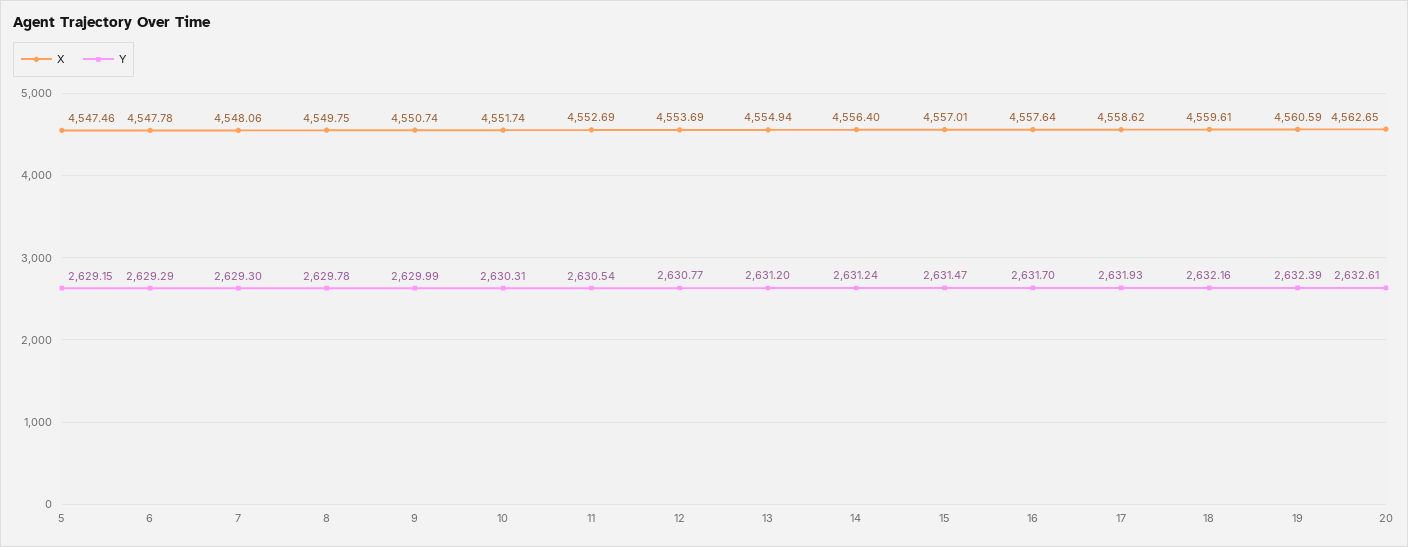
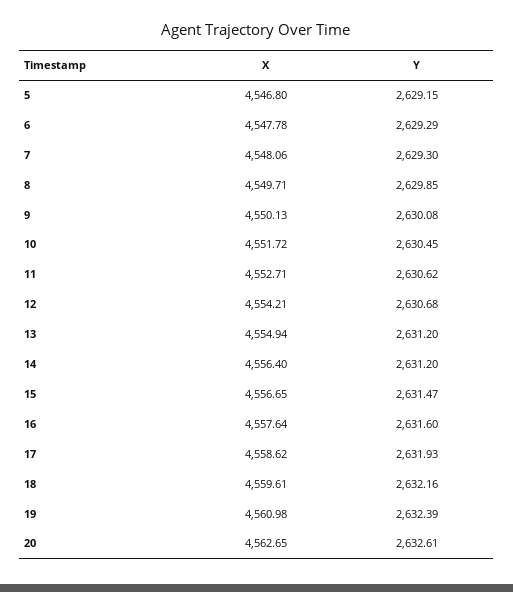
  {
    "X": {
-     "5": 4547.46,
+     "5": 4546.8,
      "6": 4547.78,
      "7": 4548.06,
-     "8": 4549.75,
+     "8": 4549.71,
-     "9": 4550.74,
+     "9": 4550.13,
-     "10": 4551.74,
+     "10": 4551.72,
-     "11": 4552.69,
+     "11": 4552.71,
-     "12": 4553.69,
+     "12": 4554.21,
      "13": 4554.94,
      "14": 4556.4,
-     "15": 4557.01,
+     "15": 4556.65,
      "16": 4557.64,
      "17": 4558.62,
      "18": 4559.61,
-     "19": 4560.59,
+     "19": 4560.98,
      "20": 4562.65
    },
    "Y": {
      "5": 2629.15,
      "6": 2629.29,
      "7": 2629.3,
-     "8": 2629.78,
+     "8": 2629.85,
-     "9": 2629.99,
+     "9": 2630.08,
-     "10": 2630.31,
+     "10": 2630.45,
-     "11": 2630.54,
+     "11": 2630.62,
-     "12": 2630.77,
+     "12": 2630.68,
      "13": 2631.2,
-     "14": 2631.24,
+     "14": 2631.2,
      "15": 2631.47,
-     "16": 2631.7,
+     "16": 2631.6,
      "17": 2631.93,
      "18": 2632.16,
      "19": 2632.39,
      "20": 2632.61
    }
  }

